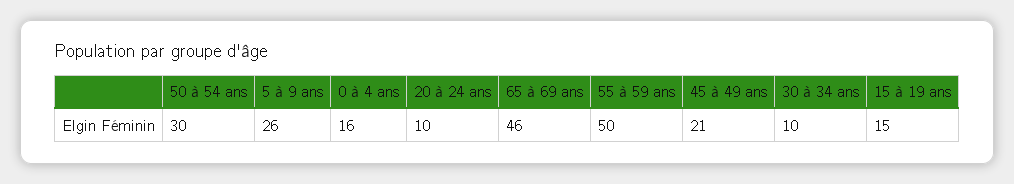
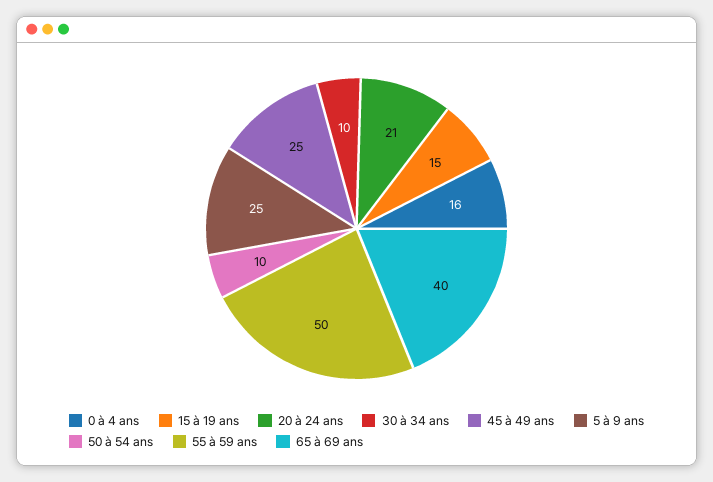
  {
-   "50 à 54 ans": 30,
+   "50 à 54 ans": 10,
-   "5 à 9 ans": 26,
+   "5 à 9 ans": 25,
    "0 à 4 ans": 16,
-   "20 à 24 ans": 10,
+   "20 à 24 ans": 21,
-   "65 à 69 ans": 46,
+   "65 à 69 ans": 40,
    "55 à 59 ans": 50,
-   "45 à 49 ans": 21,
+   "45 à 49 ans": 25,
    "30 à 34 ans": 10,
    "15 à 19 ans": 15
  }

